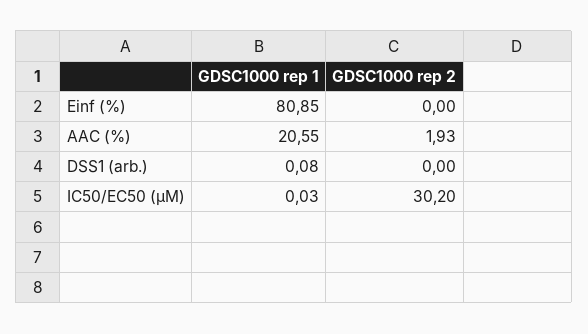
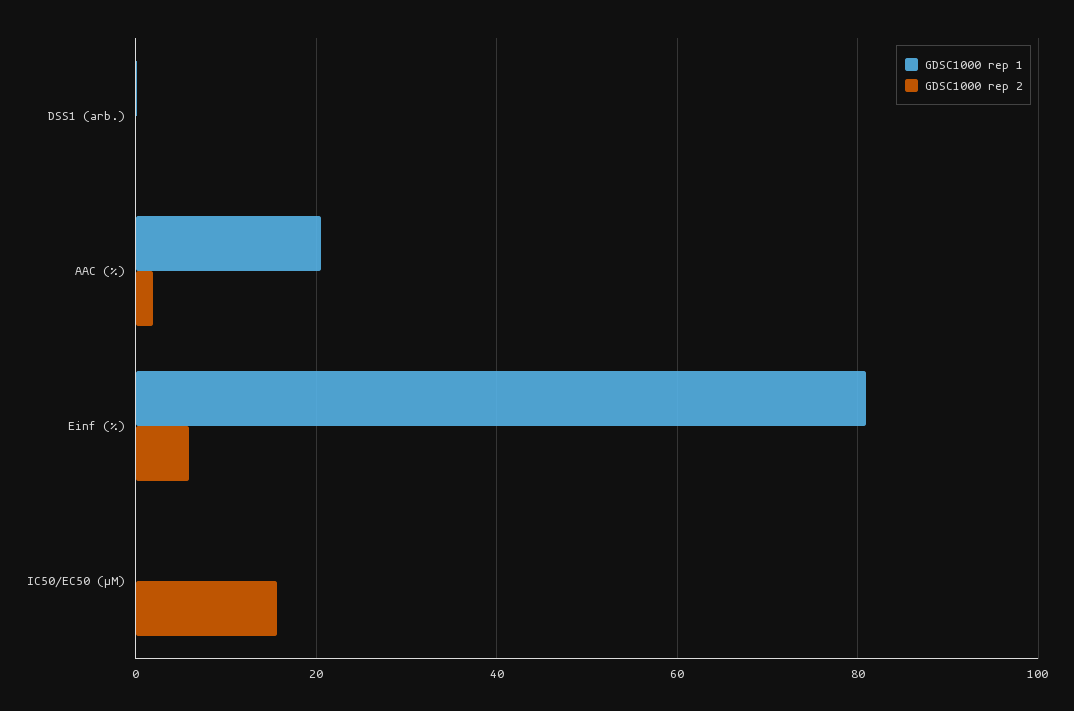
  {
    "GDSC1000 rep 1": {
      "Einf (%)": 80.85,
      "AAC (%)": 20.55,
      "DSS1 (arb.)": 0.08,
      "IC50/EC50 (µM)": 0.03
    },
    "GDSC1000 rep 2": {
-     "Einf (%)": 0,
+     "Einf (%)": 6,
      "AAC (%)": 1.93,
      "DSS1 (arb.)": 0,
-     "IC50/EC50 (µM)": 30.2
+     "IC50/EC50 (µM)": 16
    }
  }

